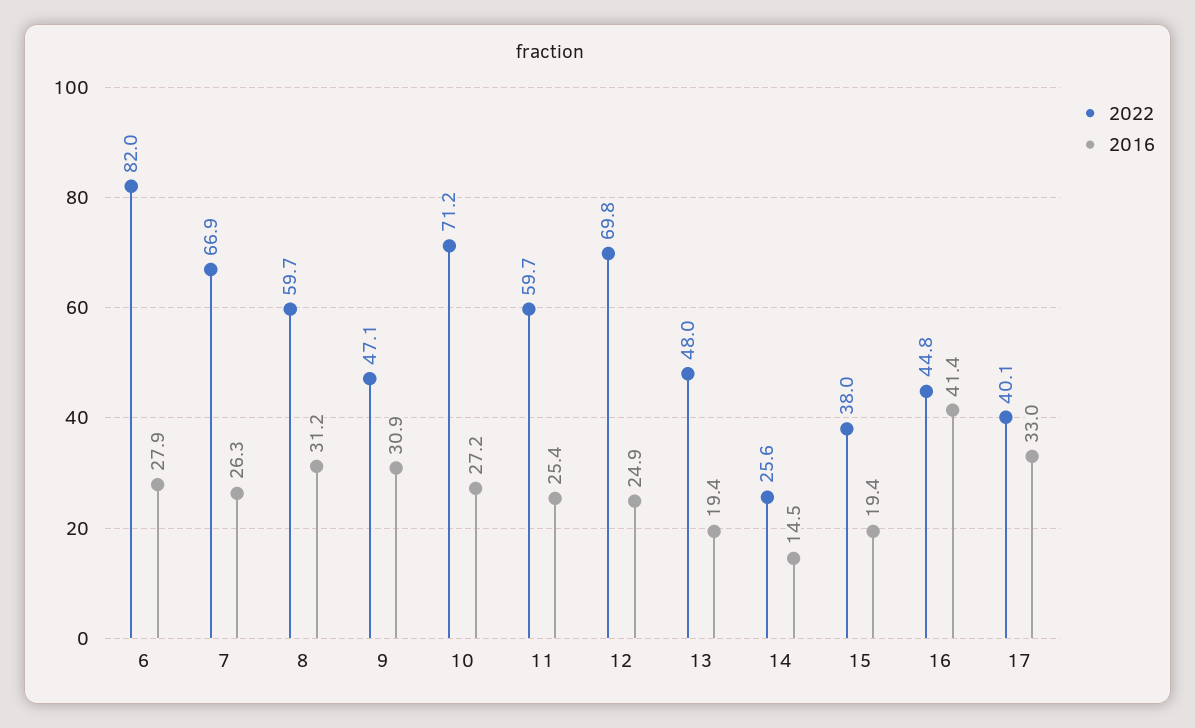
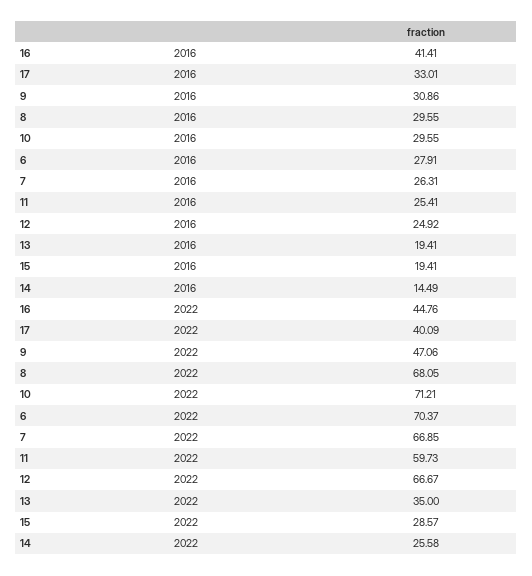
  {
    "2022": {
-     "6": 82,
+     "6": 70.37,
      "7": 66.85,
-     "8": 59.7,
+     "8": 68.05,
      "9": 47.06,
      "10": 71.21,
      "11": 59.73,
-     "12": 69.8,
+     "12": 66.67,
-     "13": 48,
+     "13": 35,
      "14": 25.58,
-     "15": 38,
+     "15": 28.57,
      "16": 44.76,
      "17": 40.09
    },
    "2016": {
      "6": 27.91,
      "7": 26.31,
-     "8": 31.2,
+     "8": 29.55,
      "9": 30.86,
-     "10": 27.2,
+     "10": 29.55,
      "11": 25.41,
      "12": 24.92,
      "13": 19.41,
      "14": 14.49,
      "15": 19.41,
      "16": 41.41,
      "17": 33.01
    }
  }

